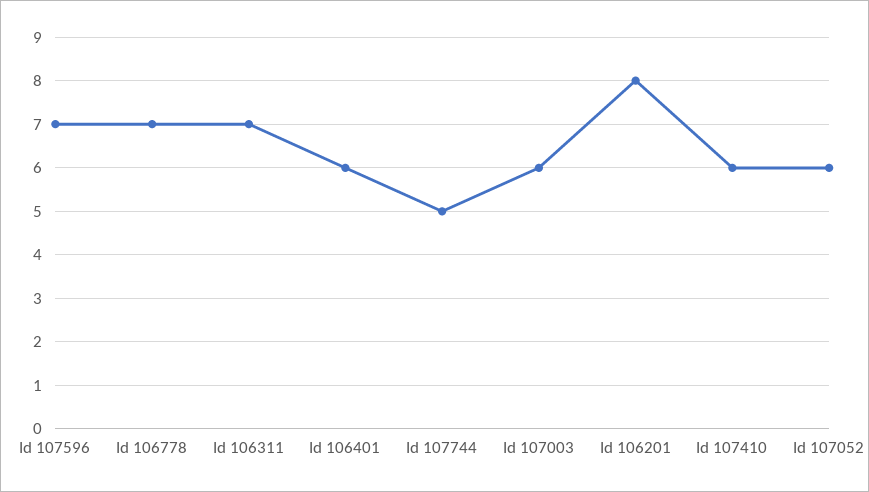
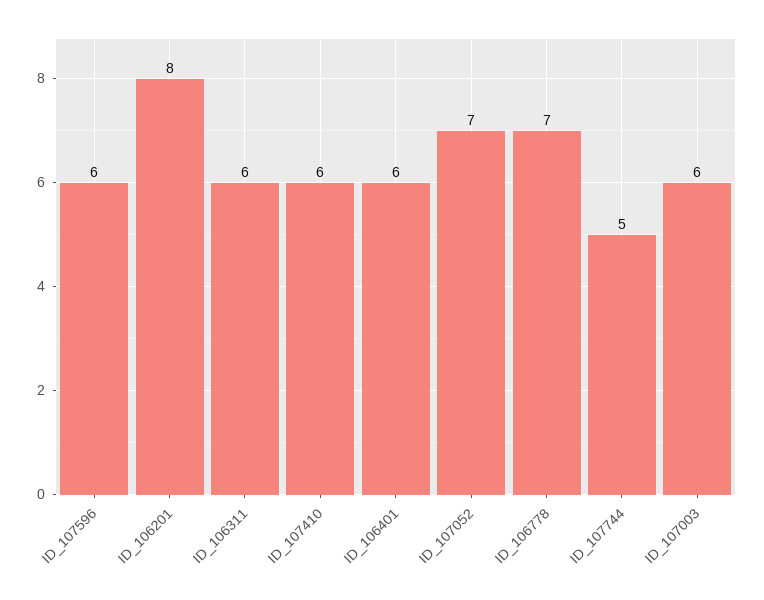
  {
-   "Id 107596": 7,
+   "Id 107596": 6,
    "Id 106778": 7,
-   "Id 106311": 7,
+   "Id 106311": 6,
    "Id 106401": 6,
    "Id 107744": 5,
    "Id 107003": 6,
    "Id 106201": 8,
    "Id 107410": 6,
-   "Id 107052": 6
+   "Id 107052": 7
  }

